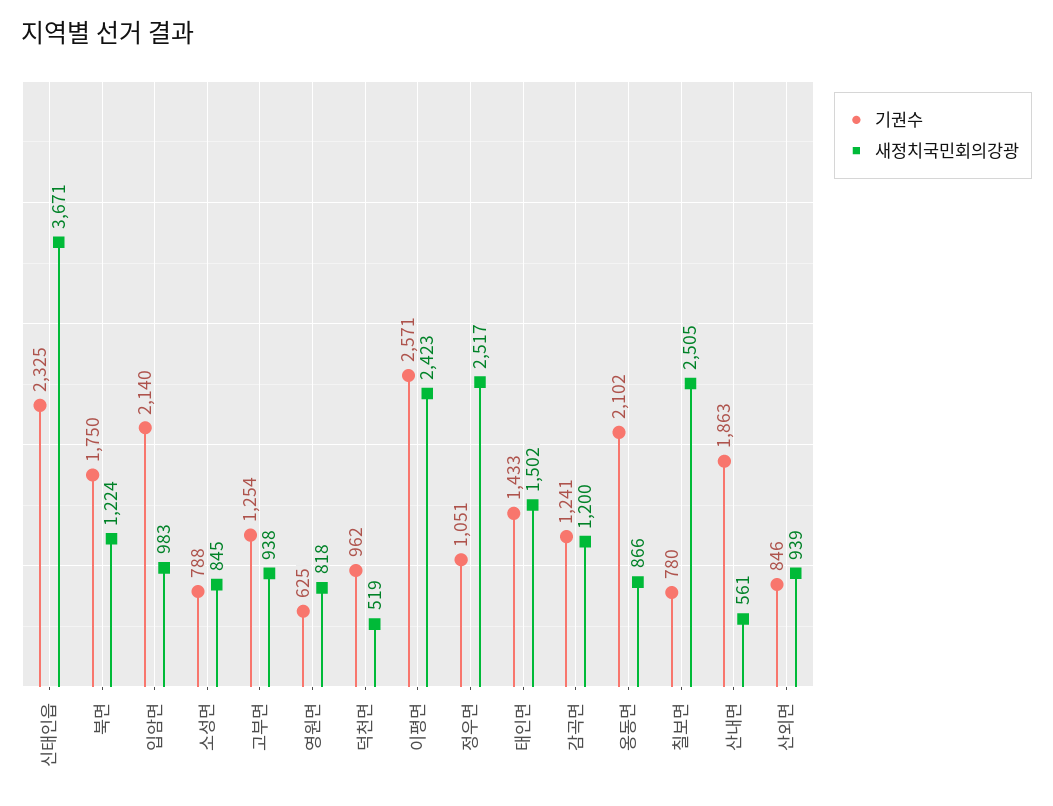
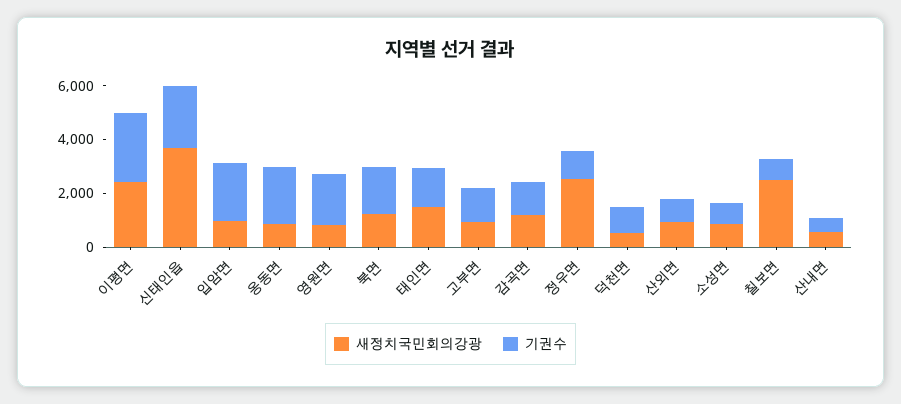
  {
    "기권수": {
      "신태인읍": 2325,
      "북면": 1750,
      "입암면": 2140,
      "소성면": 788,
      "고부면": 1254,
-     "영원면": 625,
+     "영원면": 2000,
      "덕천면": 962,
      "이평면": 2571,
      "정우면": 1051,
      "태인면": 1433,
      "감곡면": 1241,
      "옹동면": 2102,
      "칠보면": 780,
-     "산내면": 1863,
+     "산내면": 500,
      "산외면": 846
    },
    "새정치국민회의강광": {
      "신태인읍": 3671,
      "북면": 1224,
      "입암면": 983,
      "소성면": 845,
      "고부면": 938,
      "영원면": 818,
      "덕천면": 519,
      "이평면": 2423,
      "정우면": 2517,
      "태인면": 1502,
      "감곡면": 1200,
      "옹동면": 866,
      "칠보면": 2505,
      "산내면": 561,
      "산외면": 939
    }
  }

